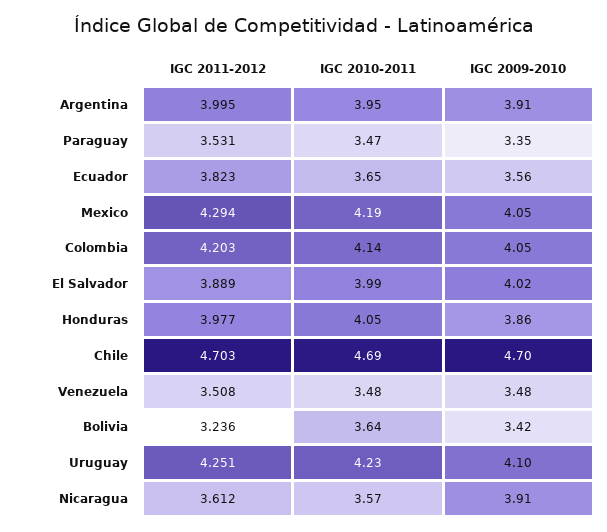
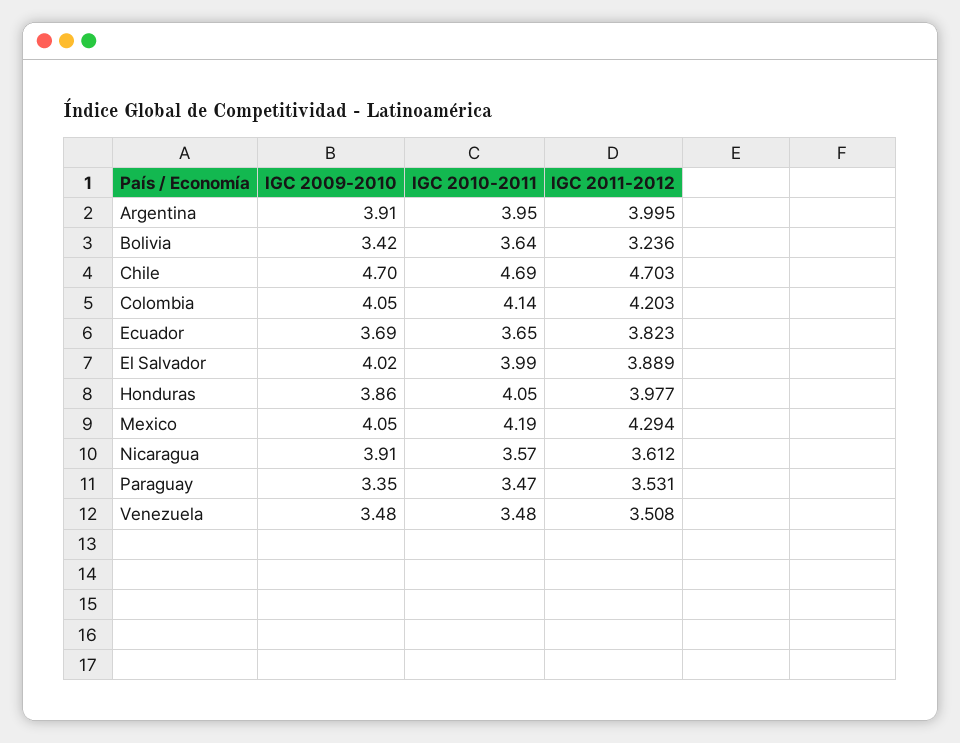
  {
    "IGC 2011-2012": {
      "Argentina": 3.995,
      "Paraguay": 3.531,
      "Ecuador": 3.823,
      "Mexico": 4.294,
      "Colombia": 4.203,
      "El Salvador": 3.889,
      "Honduras": 3.977,
      "Chile": 4.703,
      "Venezuela": 3.508,
      "Bolivia": 3.236,
-     "Uruguay": 4.251,
      "Nicaragua": 3.612
    },
    "IGC 2010-2011": {
      "Argentina": 3.95,
      "Paraguay": 3.47,
      "Ecuador": 3.65,
      "Mexico": 4.19,
      "Colombia": 4.14,
      "El Salvador": 3.99,
      "Honduras": 4.05,
      "Chile": 4.69,
      "Venezuela": 3.48,
      "Bolivia": 3.64,
-     "Uruguay": 4.23,
      "Nicaragua": 3.57
    },
    "IGC 2009-2010": {
      "Argentina": 3.91,
      "Paraguay": 3.35,
-     "Ecuador": 3.56,
+     "Ecuador": 3.69,
      "Mexico": 4.05,
      "Colombia": 4.05,
      "El Salvador": 4.02,
      "Honduras": 3.86,
      "Chile": 4.7,
      "Venezuela": 3.48,
      "Bolivia": 3.42,
-     "Uruguay": 4.1,
      "Nicaragua": 3.91
    }
  }

